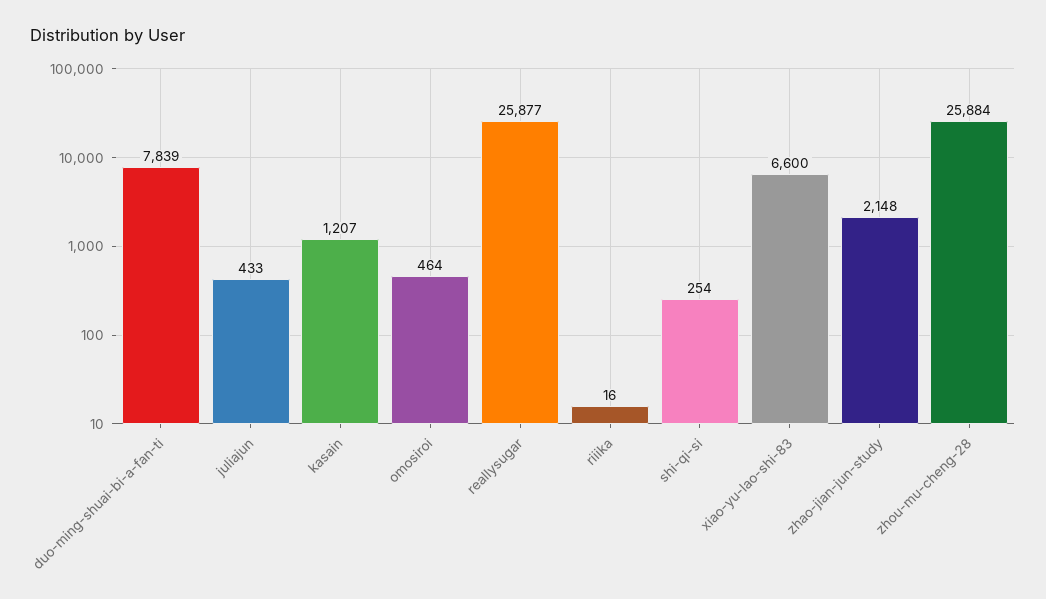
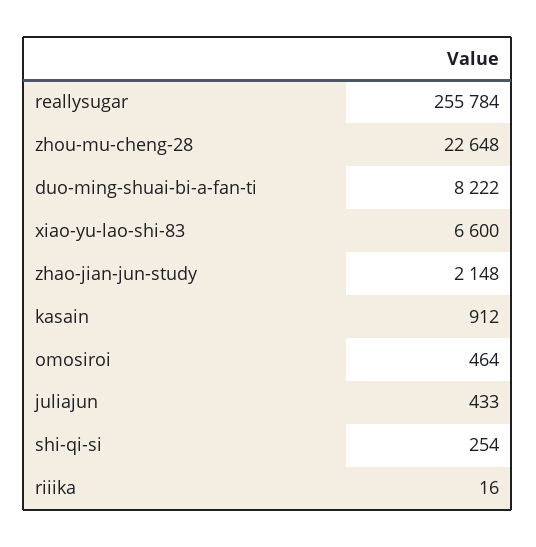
  {
-   "duo-ming-shuai-bi-a-fan-ti": 7839,
+   "duo-ming-shuai-bi-a-fan-ti": 8222,
    "juliajun": 433,
-   "kasain": 1207,
+   "kasain": 912,
    "omosiroi": 464,
-   "reallysugar": 25877,
+   "reallysugar": 255784,
    "riiika": 16,
    "shi-qi-si": 254,
    "xiao-yu-lao-shi-83": 6600,
    "zhao-jian-jun-study": 2148,
-   "zhou-mu-cheng-28": 25884
+   "zhou-mu-cheng-28": 22648
  }

